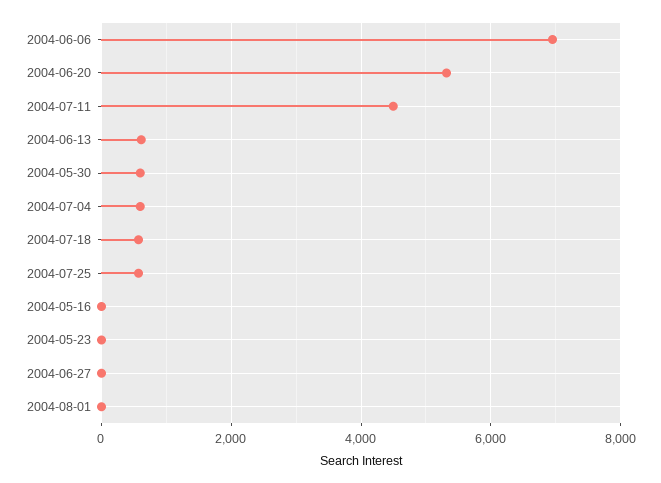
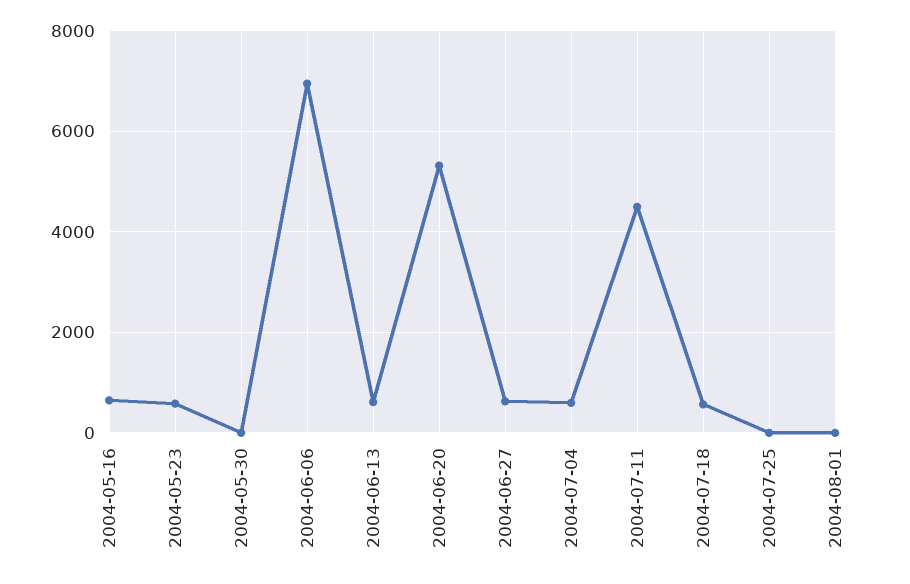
  {
    "2004-06-06": 7000,
    "2004-06-20": 5400,
    "2004-07-11": 4400,
    "2004-06-13": 600,
-   "2004-05-30": 600,
+   "2004-05-30": 0,
    "2004-07-04": 600,
    "2004-07-18": 600,
-   "2004-07-25": 600,
+   "2004-07-25": 0,
-   "2004-05-16": 0,
+   "2004-05-16": 600,
-   "2004-05-23": 0,
+   "2004-05-23": 600,
-   "2004-06-27": 0,
+   "2004-06-27": 600,
    "2004-08-01": 0
  }

